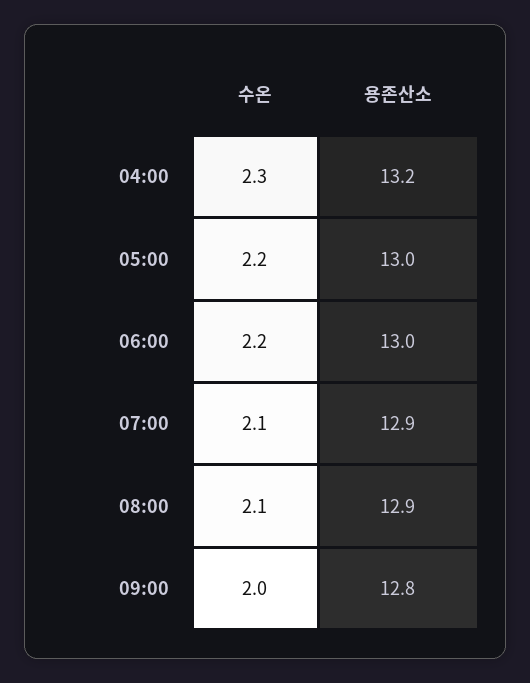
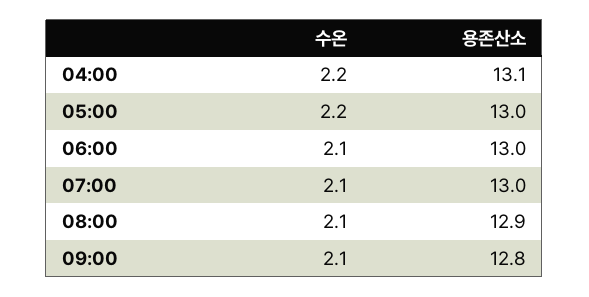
  {
    "수온": {
-     "04:00": 2.3,
+     "04:00": 2.2,
      "05:00": 2.2,
-     "06:00": 2.2,
+     "06:00": 2.1,
      "07:00": 2.1,
      "08:00": 2.1,
-     "09:00": 2
+     "09:00": 2.1
    },
    "용존산소": {
-     "04:00": 13.2,
+     "04:00": 13.1,
      "05:00": 13,
      "06:00": 13,
-     "07:00": 12.9,
+     "07:00": 13,
      "08:00": 12.9,
      "09:00": 12.8
    }
  }

